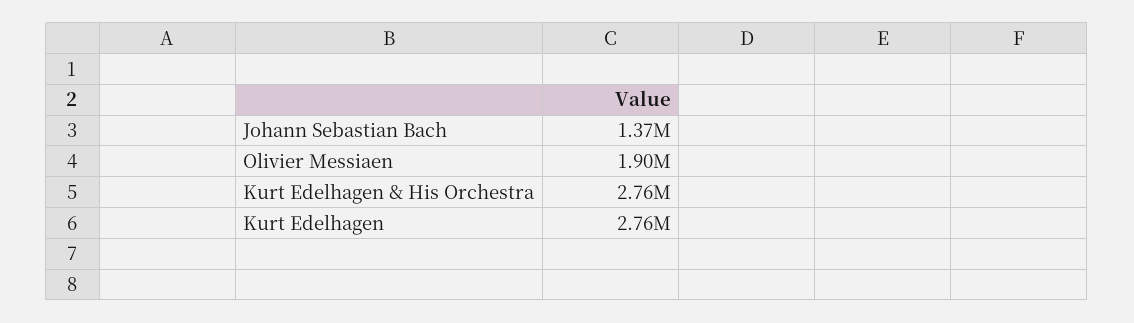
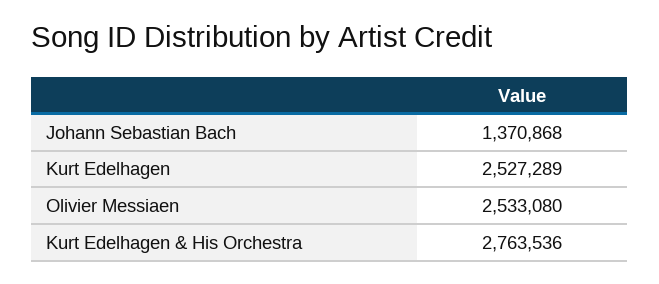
  {
    "Johann Sebastian Bach": 1370868,
-   "Olivier Messiaen": 1900000,
+   "Olivier Messiaen": 2533080,
    "Kurt Edelhagen & His Orchestra": 2763536,
-   "Kurt Edelhagen": 2760000
+   "Kurt Edelhagen": 2527289
  }

